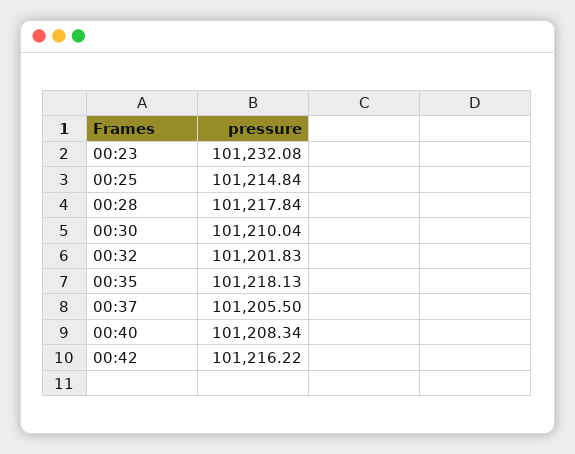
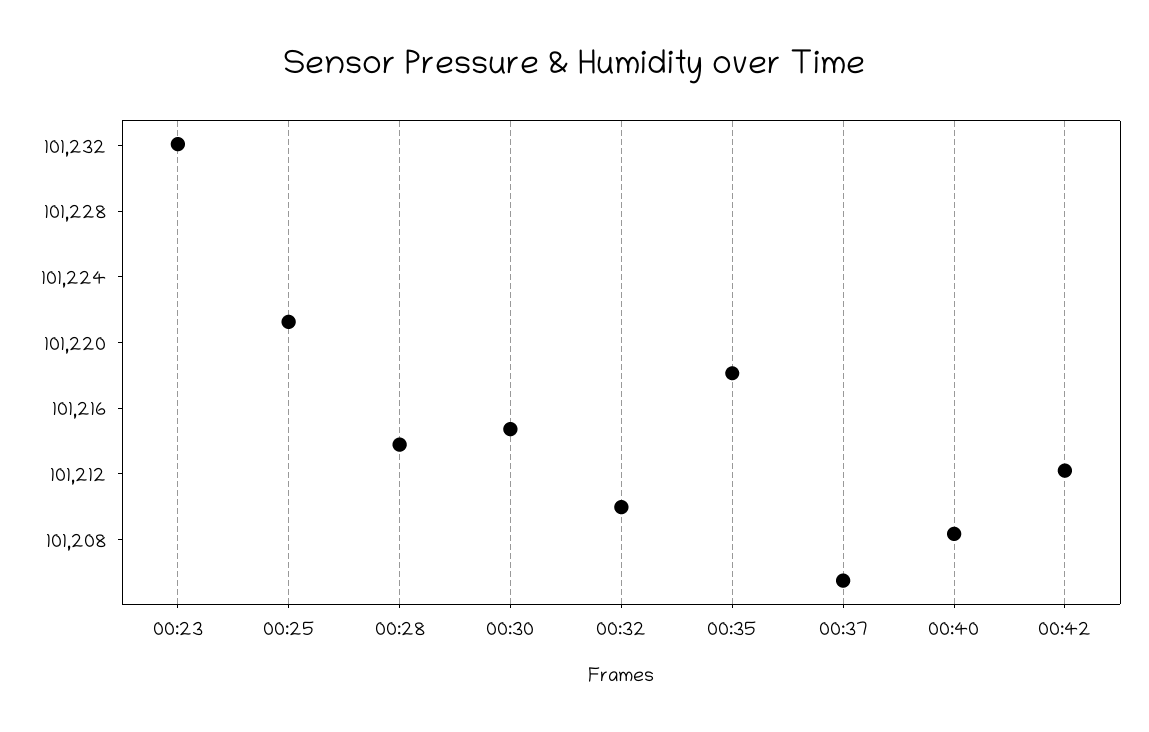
  {
    "00:23": 101232.08,
-   "00:25": 101214.84,
+   "00:25": 101221,
-   "00:28": 101217.84,
+   "00:28": 101214,
-   "00:30": 101210.04,
+   "00:30": 101215,
-   "00:32": 101201.83,
+   "00:32": 101210,
    "00:35": 101218.13,
    "00:37": 101205.5,
    "00:40": 101208.34,
-   "00:42": 101216.22
+   "00:42": 101212
  }

